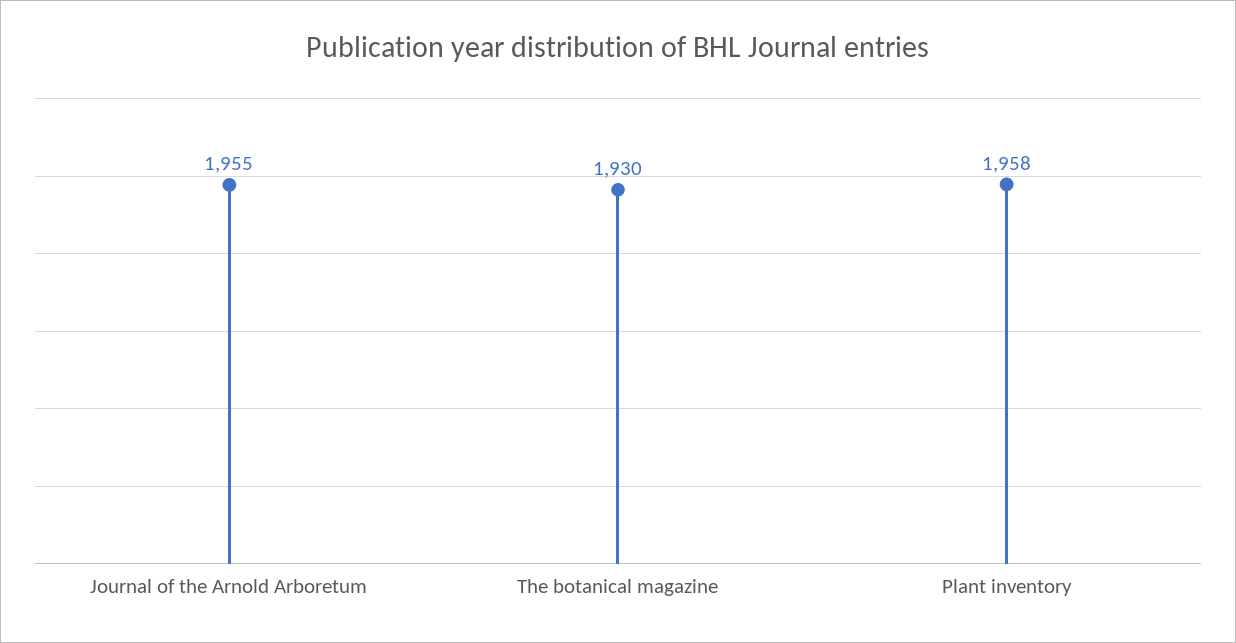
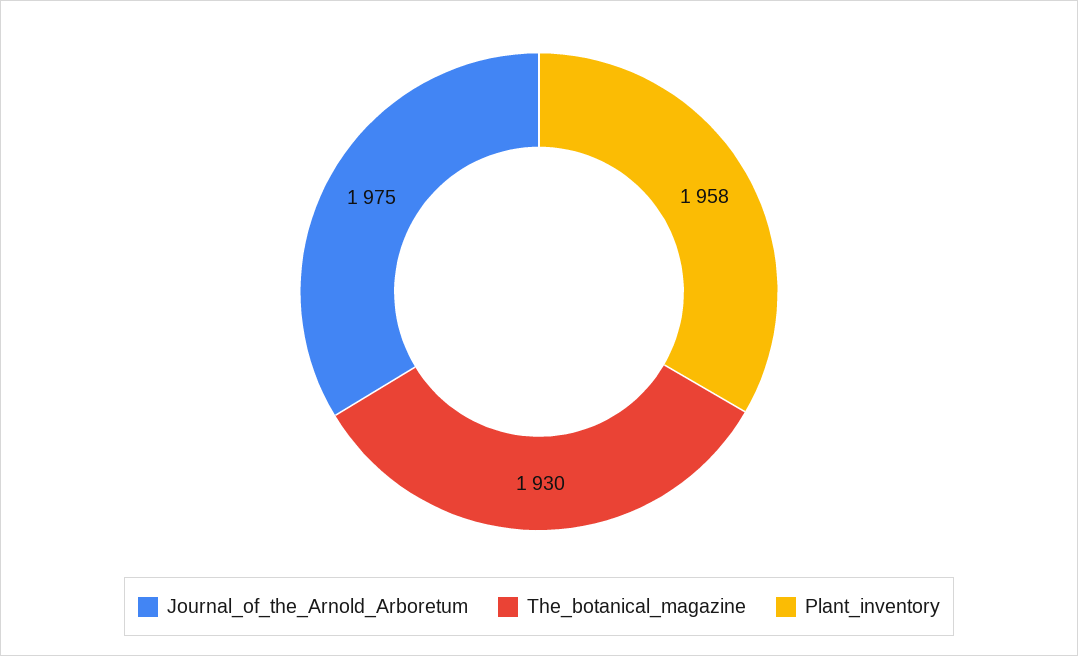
  {
-   "Journal of the Arnold Arboretum": 1955,
+   "Journal of the Arnold Arboretum": 1975,
    "The botanical magazine": 1930,
    "Plant inventory": 1958
  }

